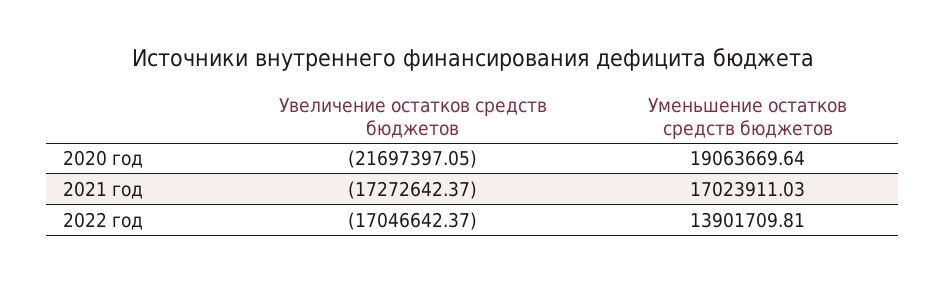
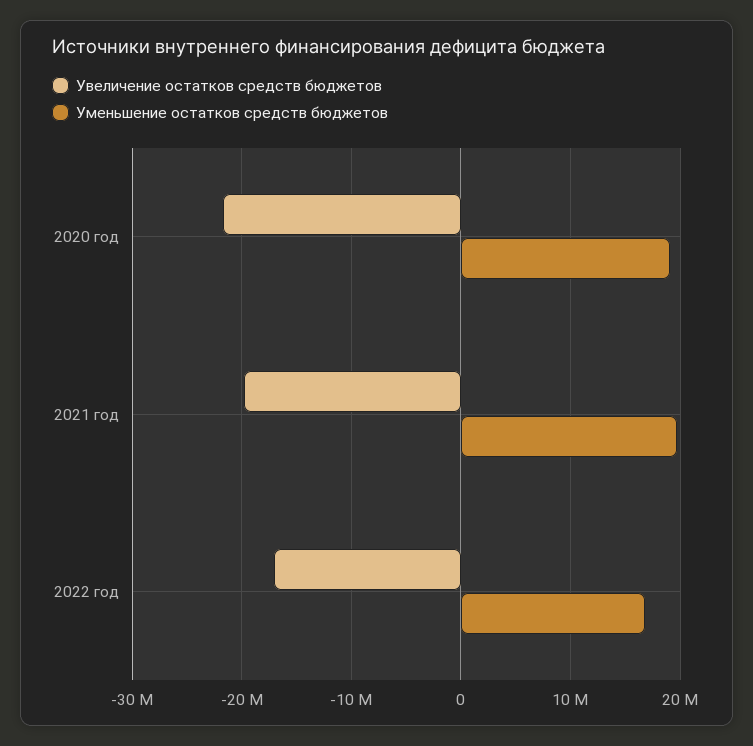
  {
    "Увеличение остатков средств бюджетов": {
      "2020 год": -21697397.05,
-     "2021 год": -17272642.37,
+     "2021 год": -20000000,
      "2022 год": -17046642.37
    },
    "Уменьшение остатков средств бюджетов": {
      "2020 год": 19063669.64,
-     "2021 год": 17023911.03,
+     "2021 год": 20000000,
-     "2022 год": 13901709.81
+     "2022 год": 17000000
    }
  }

